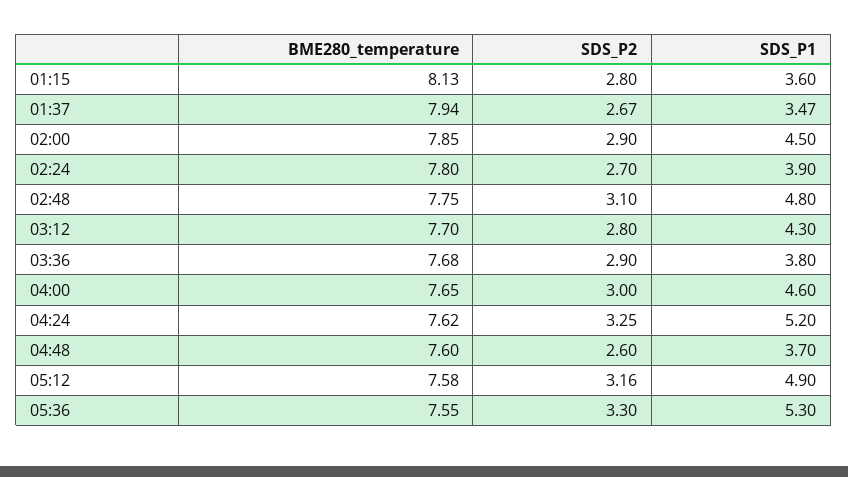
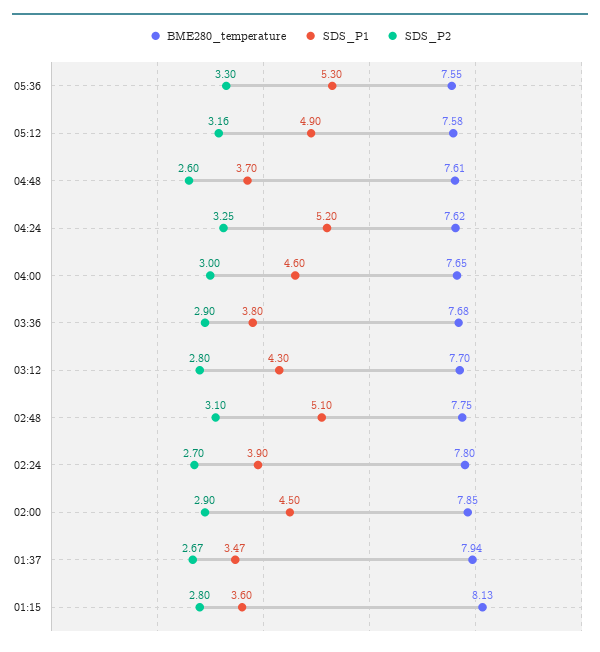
  {
    "BME280_temperature": {
      "01:15": 8.13,
      "01:37": 7.94,
      "02:00": 7.85,
      "02:24": 7.8,
      "02:48": 7.75,
      "03:12": 7.7,
      "03:36": 7.68,
      "04:00": 7.65,
      "04:24": 7.62,
-     "04:48": 7.6,
+     "04:48": 7.61,
      "05:12": 7.58,
      "05:36": 7.55
    },
    "SDS_P2": {
      "01:15": 2.8,
      "01:37": 2.67,
      "02:00": 2.9,
      "02:24": 2.7,
      "02:48": 3.1,
      "03:12": 2.8,
      "03:36": 2.9,
      "04:00": 3,
      "04:24": 3.25,
      "04:48": 2.6,
      "05:12": 3.16,
      "05:36": 3.3
    },
    "SDS_P1": {
      "01:15": 3.6,
      "01:37": 3.47,
      "02:00": 4.5,
      "02:24": 3.9,
-     "02:48": 4.8,
+     "02:48": 5.1,
      "03:12": 4.3,
      "03:36": 3.8,
      "04:00": 4.6,
      "04:24": 5.2,
      "04:48": 3.7,
      "05:12": 4.9,
      "05:36": 5.3
    }
  }

